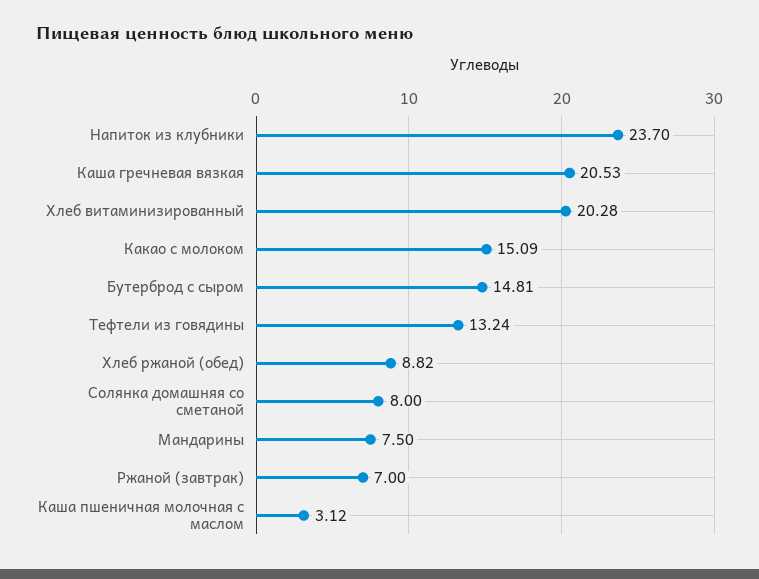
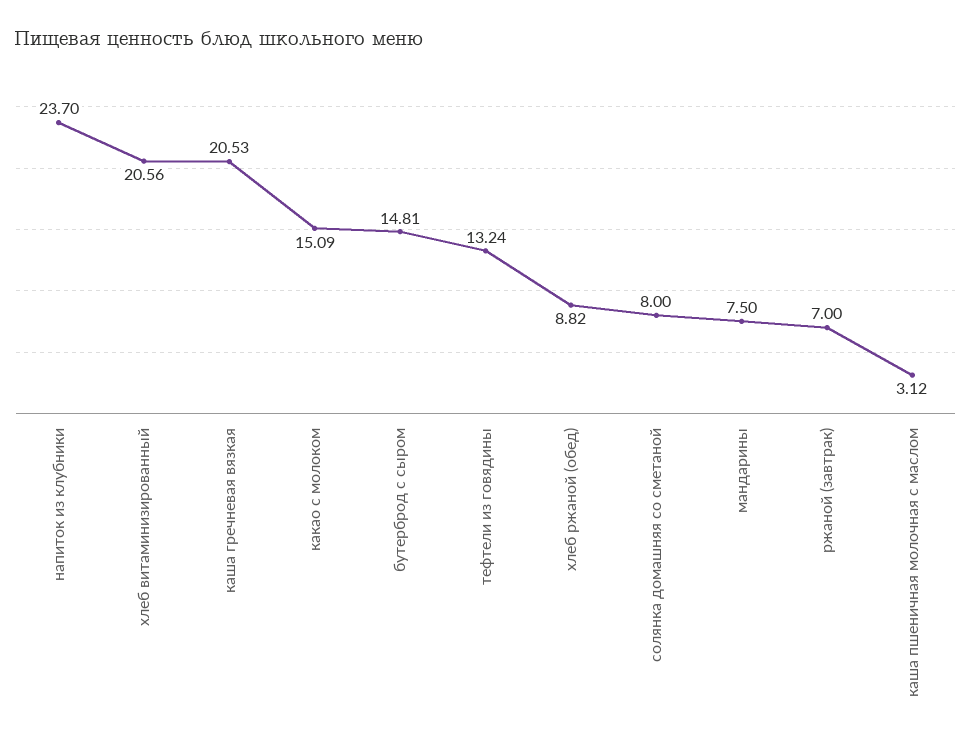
  {
    "Напиток из клубники": 23.7,
    "Каша гречневая вязкая": 20.53,
-   "Хлеб витаминизированный": 20.28,
+   "Хлеб витаминизированный": 20.56,
    "Какао с молоком": 15.09,
    "Бутерброд с сыром": 14.81,
    "Тефтели из говядины": 13.24,
    "Хлеб ржаной (обед)": 8.82,
    "Солянка домашняя со сметаной": 8,
    "Мандарины": 7.5,
    "Ржаной (завтрак)": 7,
    "Каша пшеничная молочная с маслом": 3.12
  }

